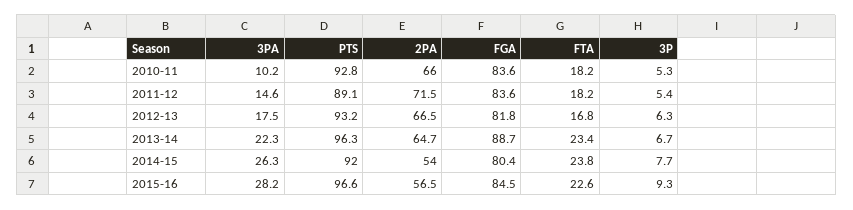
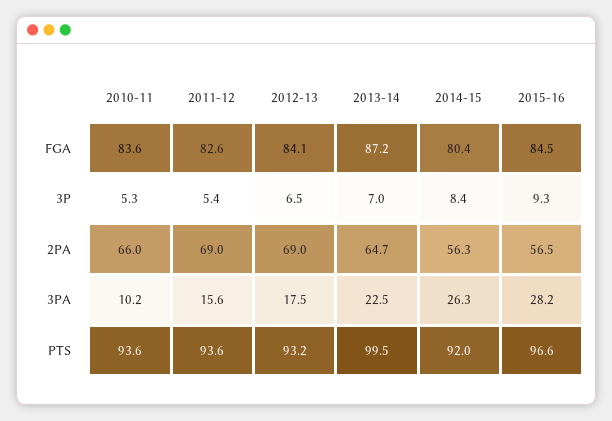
  {
    "3PA": {
      "2010-11": 10.2,
-     "2011-12": 14.6,
+     "2011-12": 15.6,
      "2012-13": 17.5,
-     "2013-14": 22.3,
+     "2013-14": 22.5,
      "2014-15": 26.3,
      "2015-16": 28.2
    },
    "PTS": {
-     "2010-11": 92.8,
+     "2010-11": 93.6,
-     "2011-12": 89.1,
+     "2011-12": 93.6,
      "2012-13": 93.2,
-     "2013-14": 96.3,
+     "2013-14": 99.5,
      "2014-15": 92,
      "2015-16": 96.6
    },
    "2PA": {
      "2010-11": 66,
-     "2011-12": 71.5,
+     "2011-12": 69,
-     "2012-13": 66.5,
+     "2012-13": 69,
      "2013-14": 64.7,
-     "2014-15": 54,
+     "2014-15": 56.3,
      "2015-16": 56.5
    },
    "FGA": {
      "2010-11": 83.6,
-     "2011-12": 83.6,
+     "2011-12": 82.6,
-     "2012-13": 81.8,
+     "2012-13": 84.1,
-     "2013-14": 88.7,
+     "2013-14": 87.2,
      "2014-15": 80.4,
      "2015-16": 84.5
    },
-   "FTA": {
-     "2010-11": 18.2,
-     "2011-12": 18.2,
-     "2012-13": 16.8,
-     "2013-14": 23.4,
-     "2014-15": 23.8,
-     "2015-16": 22.6
-   },
    "3P": {
      "2010-11": 5.3,
      "2011-12": 5.4,
-     "2012-13": 6.3,
+     "2012-13": 6.5,
-     "2013-14": 6.7,
+     "2013-14": 7,
-     "2014-15": 7.7,
+     "2014-15": 8.4,
      "2015-16": 9.3
    }
  }

